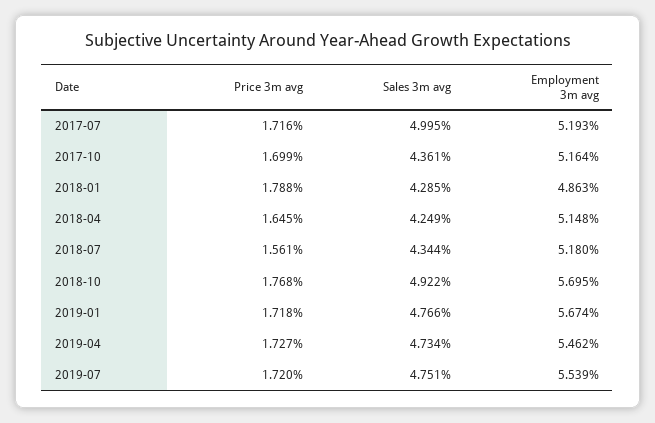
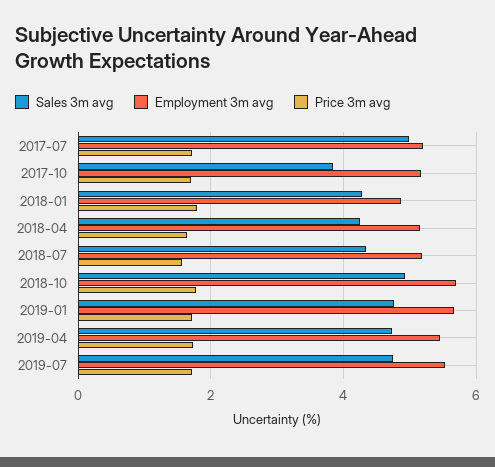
  {
    "Price 3m avg": {
      "2017-07": 1.716,
      "2017-10": 1.699,
      "2018-01": 1.788,
      "2018-04": 1.645,
      "2018-07": 1.561,
      "2018-10": 1.768,
      "2019-01": 1.718,
      "2019-04": 1.727,
      "2019-07": 1.72
    },
    "Sales 3m avg": {
      "2017-07": 4.995,
-     "2017-10": 4.361,
+     "2017-10": 3.8,
      "2018-01": 4.285,
      "2018-04": 4.249,
      "2018-07": 4.344,
      "2018-10": 4.922,
      "2019-01": 4.766,
      "2019-04": 4.734,
      "2019-07": 4.751
    },
    "Employment 3m avg": {
      "2017-07": 5.193,
      "2017-10": 5.164,
      "2018-01": 4.863,
      "2018-04": 5.148,
      "2018-07": 5.18,
      "2018-10": 5.695,
      "2019-01": 5.674,
      "2019-04": 5.462,
      "2019-07": 5.539
    }
  }

